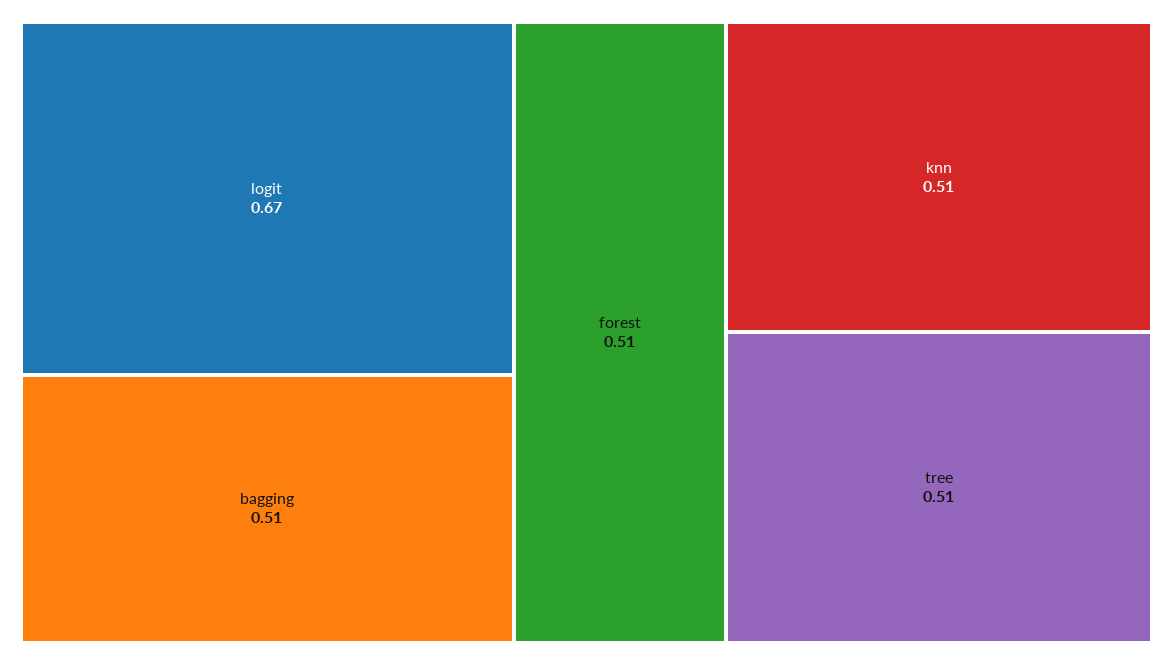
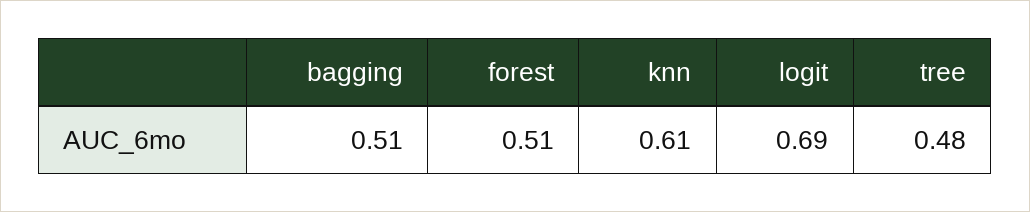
  {
-   "logit": 0.67,
+   "logit": 0.69,
    "bagging": 0.51,
    "forest": 0.51,
-   "knn": 0.51,
+   "knn": 0.61,
-   "tree": 0.51
+   "tree": 0.48
  }

